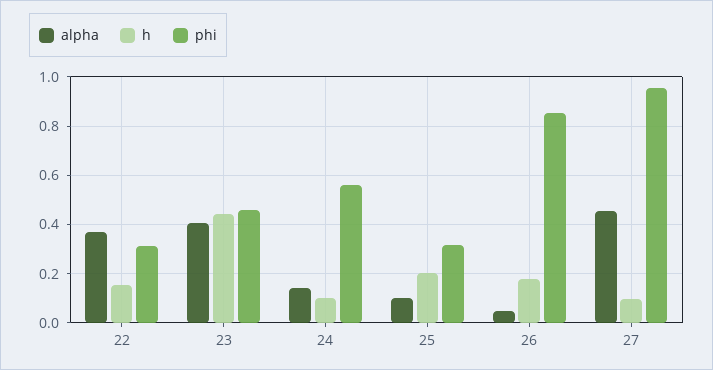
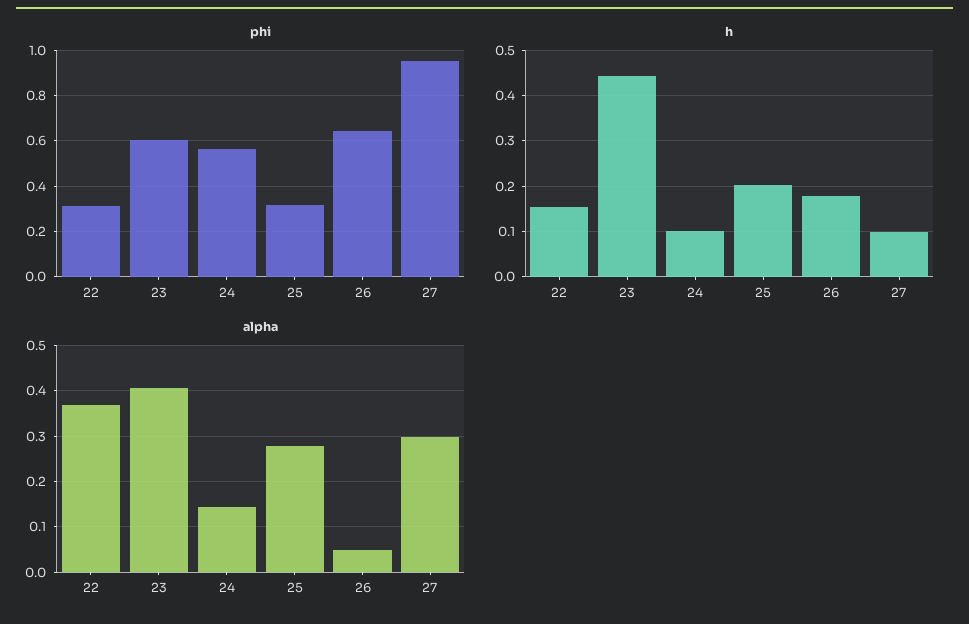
  {
    "alpha": {
      "22": 0.36,
      "23": 0.4,
      "24": 0.14,
-     "25": 0.1,
+     "25": 0.28,
      "26": 0.04,
-     "27": 0.45
+     "27": 0.3
    },
    "h": {
      "22": 0.16,
      "23": 0.44,
      "24": 0.1,
      "25": 0.2,
      "26": 0.18,
      "27": 0.1
    },
    "phi": {
      "22": 0.325,
-     "23": 0.45,
+     "23": 0.6,
      "24": 0.575,
      "25": 0.325,
-     "26": 0.85,
+     "26": 0.65,
      "27": 0.95
    }
  }

